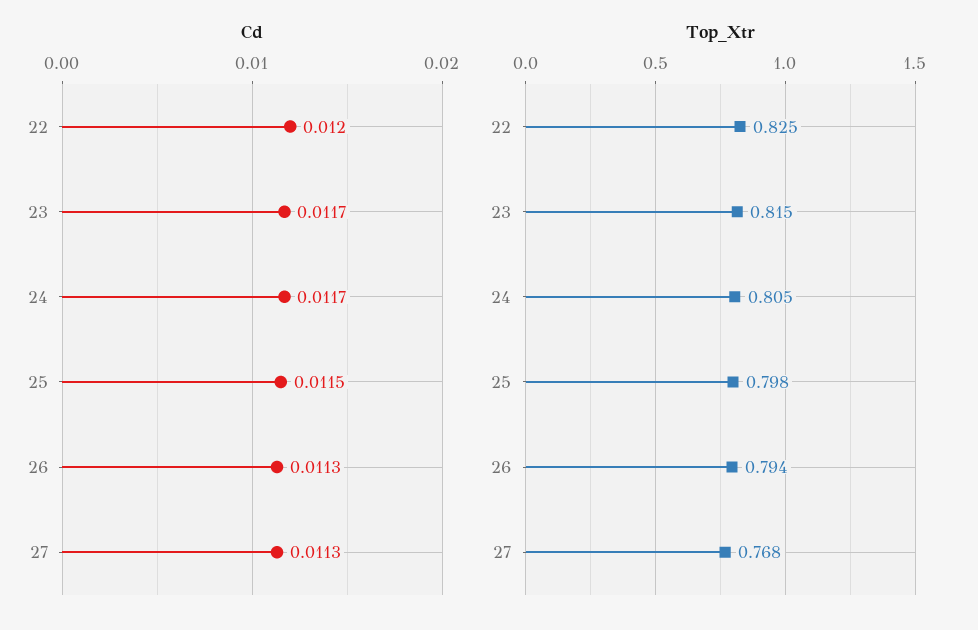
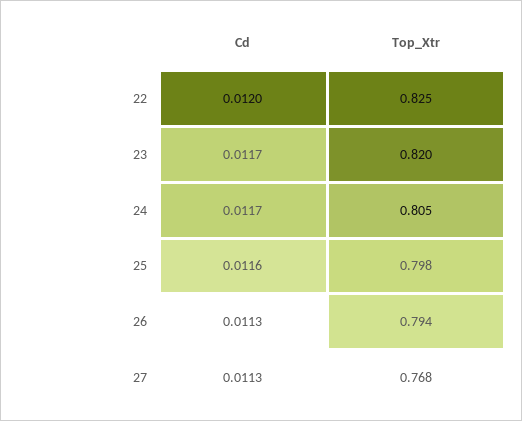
  {
    "Cd": {
      "22": 0.012,
      "23": 0.0117,
      "24": 0.0117,
-     "25": 0.0115,
+     "25": 0.0116,
      "26": 0.0113,
      "27": 0.0113
    },
    "Top_Xtr": {
      "22": 0.825,
-     "23": 0.815,
+     "23": 0.82,
      "24": 0.805,
      "25": 0.798,
      "26": 0.794,
      "27": 0.768
    }
  }

